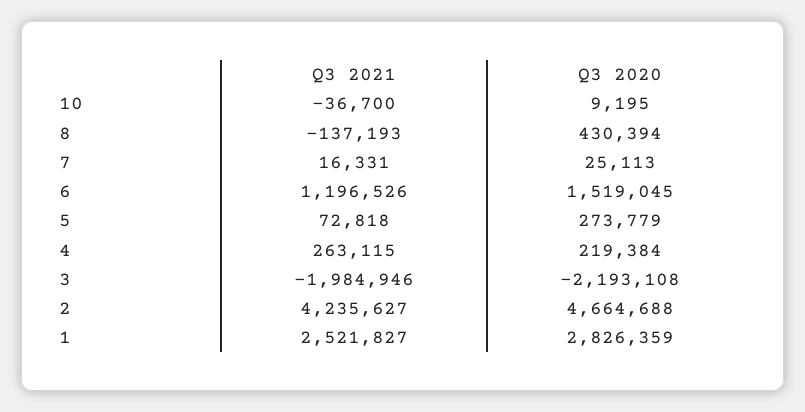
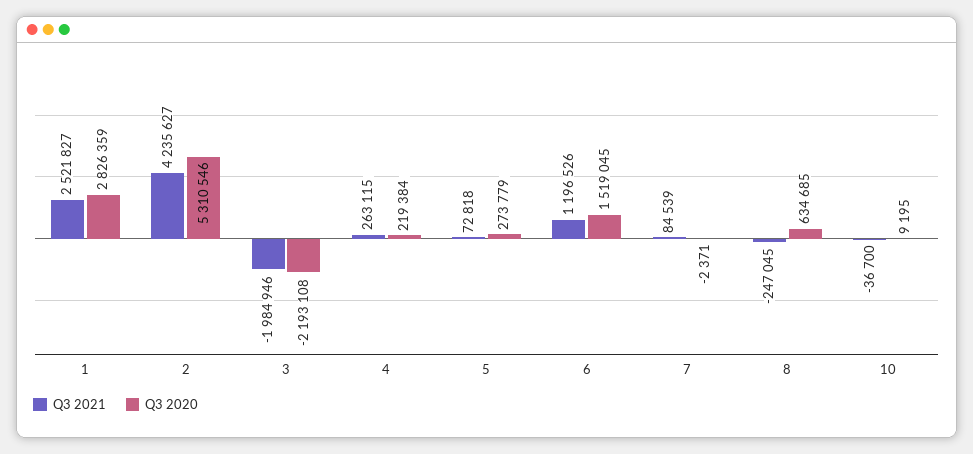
  {
    "Q3 2021": {
      "10": -36700,
-     "8": -137193,
+     "8": -247045,
-     "7": 16331,
+     "7": 84539,
      "6": 1196526,
      "5": 72818,
      "4": 263115,
      "3": -1984946,
      "2": 4235627,
      "1": 2521827
    },
    "Q3 2020": {
      "10": 9195,
-     "8": 430394,
+     "8": 634685,
-     "7": 25113,
+     "7": -2371,
      "6": 1519045,
      "5": 273779,
      "4": 219384,
      "3": -2193108,
-     "2": 4664688,
+     "2": 5310546,
      "1": 2826359
    }
  }

